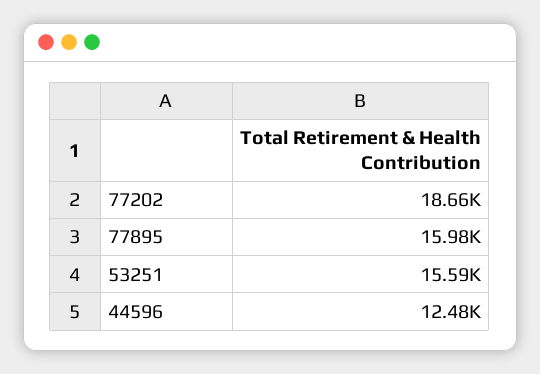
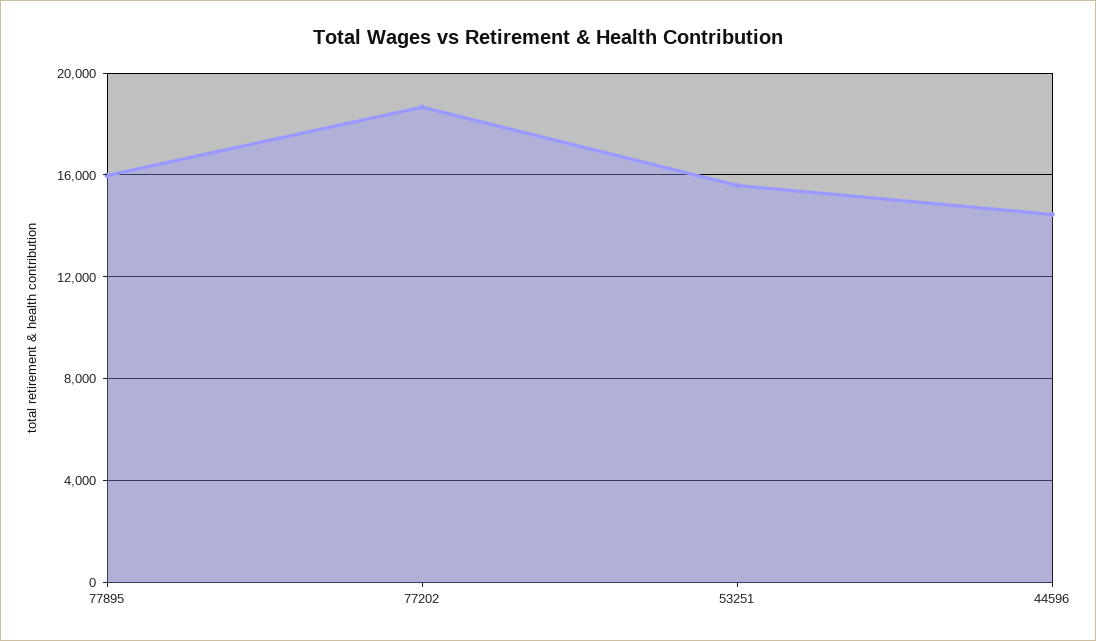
  {
    "77202": 18660,
    "77895": 15980,
    "53251": 15590,
-   "44596": 12480
+   "44596": 14500
  }

